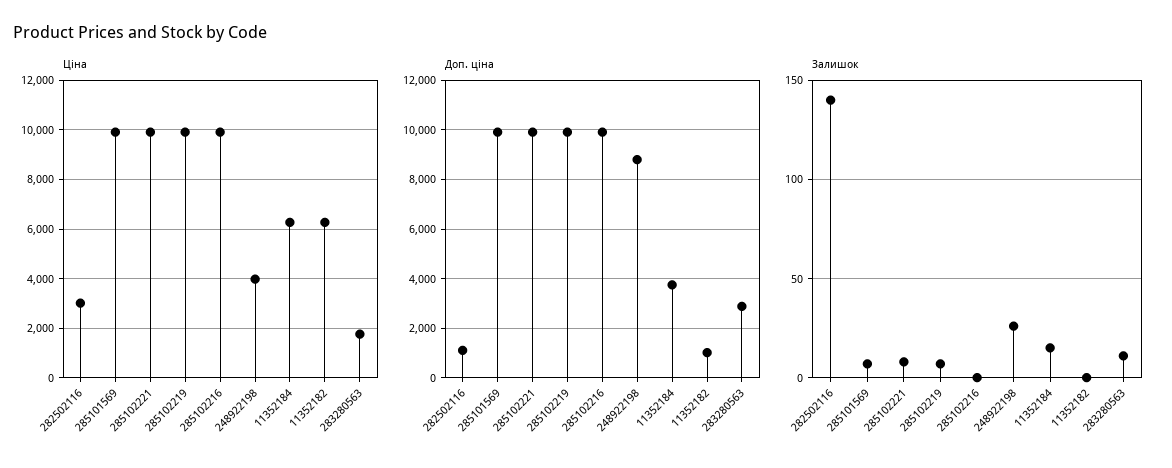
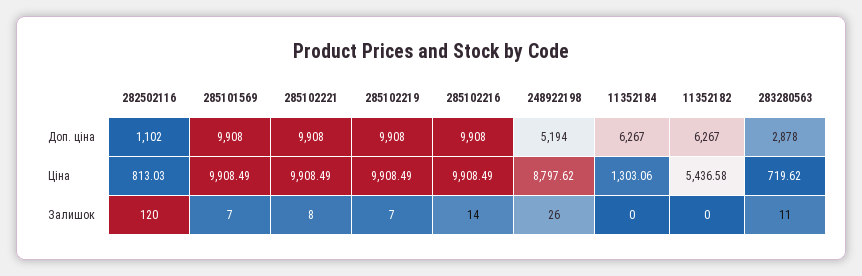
  {
    "Ціна": {
-     "282502116": 3000,
+     "282502116": 813.03,
      "285101569": 9908.49,
      "285102221": 9908.49,
      "285102219": 9908.49,
      "285102216": 9908.49,
-     "248922198": 4000,
+     "248922198": 8797.62,
-     "11352184": 6250,
+     "11352184": 1303.06,
-     "11352182": 6250,
+     "11352182": 5436.58,
-     "283280563": 1750
+     "283280563": 719.62
    },
    "Доп. ціна": {
      "282502116": 1102,
      "285101569": 9908,
      "285102221": 9908,
      "285102219": 9908,
      "285102216": 9908,
-     "248922198": 8750,
+     "248922198": 5194,
-     "11352184": 3750,
+     "11352184": 6267,
-     "11352182": 1000,
+     "11352182": 6267,
      "283280563": 2878
    },
    "Залишок": {
-     "282502116": 140,
+     "282502116": 120,
      "285101569": 7,
      "285102221": 8,
      "285102219": 7,
-     "285102216": 0,
+     "285102216": 14,
      "248922198": 26,
-     "11352184": 15,
+     "11352184": 0,
      "11352182": 0,
      "283280563": 11
    }
  }

